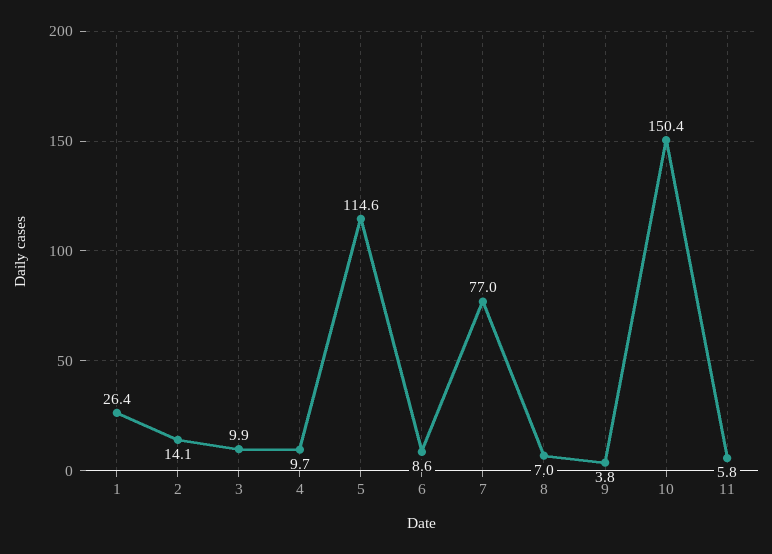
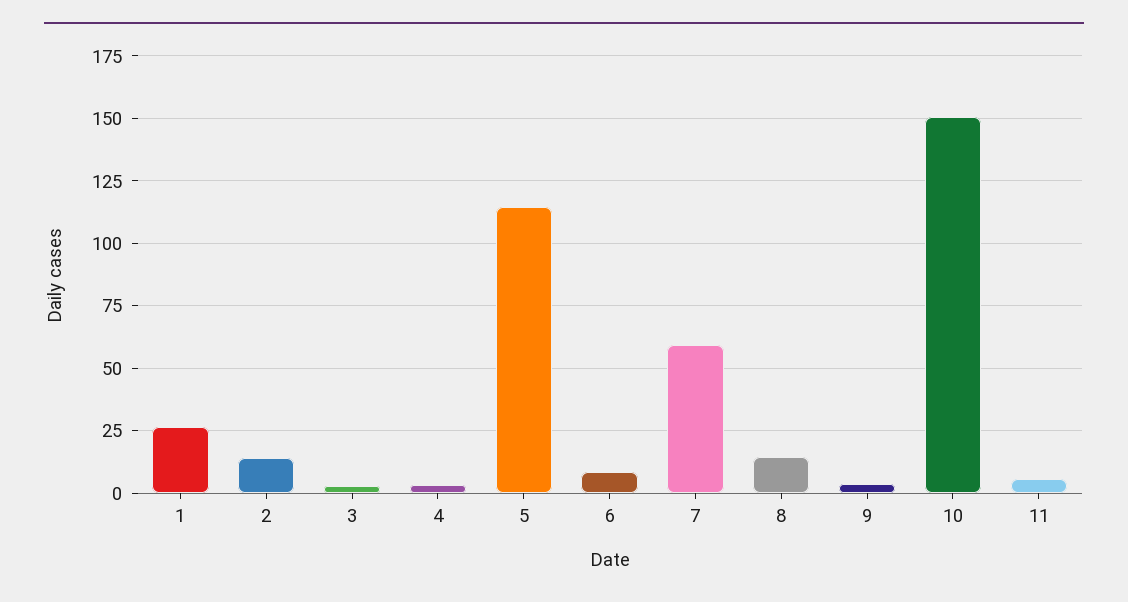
  {
    "1": 26.4,
    "2": 14.1,
-   "3": 9.9,
+   "3": 2.5,
-   "4": 9.7,
+   "4": 2.5,
    "5": 114.6,
    "6": 8.6,
-   "7": 77,
+   "7": 60,
-   "8": 7,
+   "8": 15,
    "9": 3.8,
    "10": 150.4,
    "11": 5.8
  }

